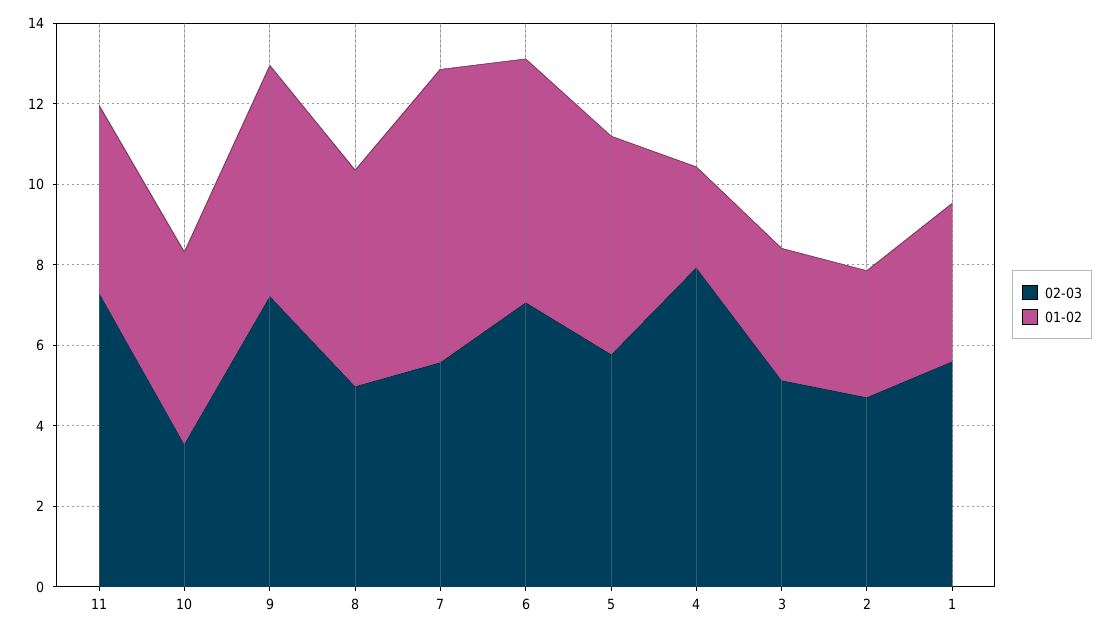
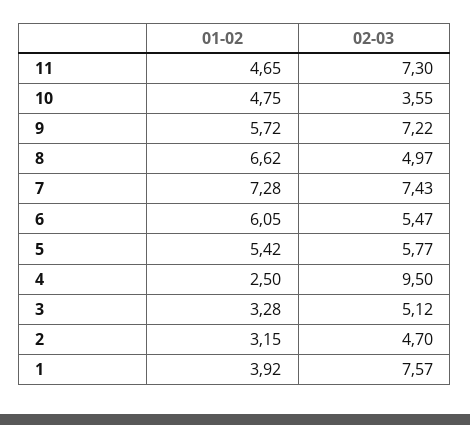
  {
    "02-03": {
      "11": 7.3,
      "10": 3.55,
      "9": 7.22,
      "8": 4.97,
-     "7": 5.5,
+     "7": 7.43,
-     "6": 7,
+     "6": 5.47,
      "5": 5.77,
-     "4": 8,
+     "4": 9.5,
      "3": 5.12,
      "2": 4.7,
-     "1": 5.5
+     "1": 7.57
    },
    "01-02": {
      "11": 4.65,
      "10": 4.75,
      "9": 5.72,
-     "8": 5.5,
+     "8": 6.62,
      "7": 7.28,
      "6": 6.05,
      "5": 5.42,
      "4": 2.5,
      "3": 3.28,
      "2": 3.15,
      "1": 3.92
    }
  }

